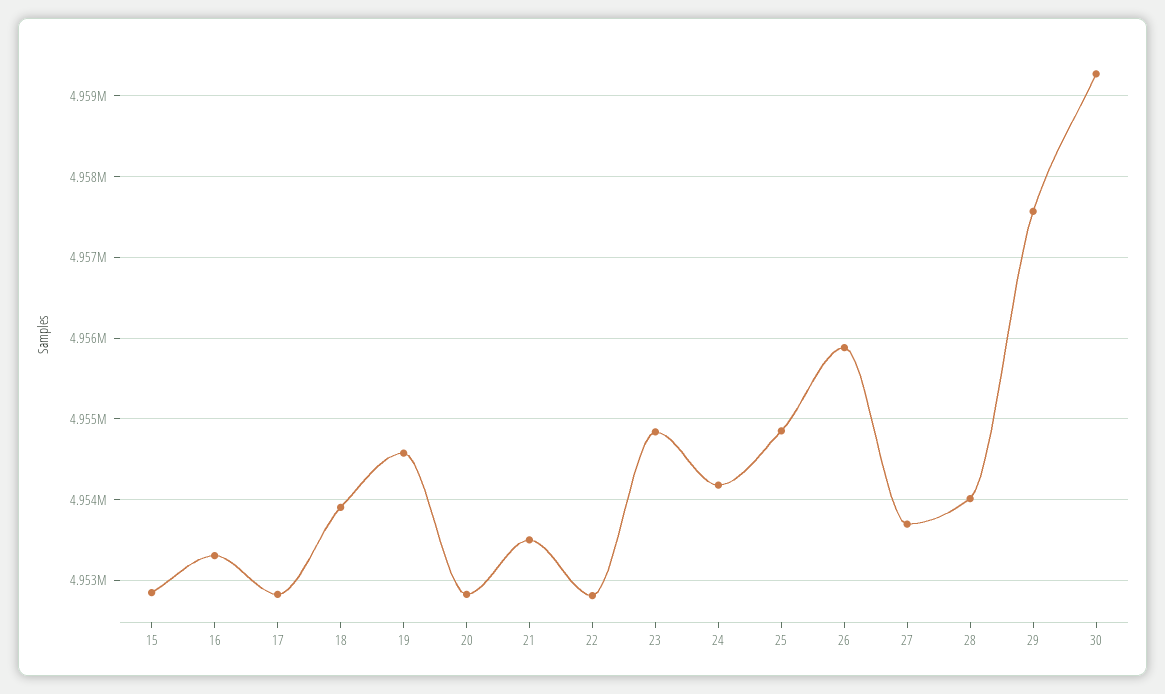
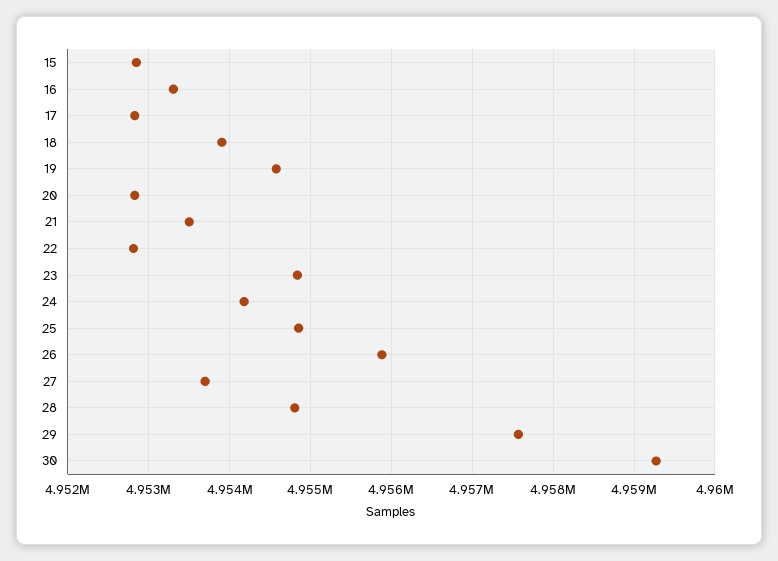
  {
    "15": 4952800,
    "16": 4953300,
    "17": 4952800,
    "18": 4953900,
    "19": 4954600,
    "20": 4952800,
    "21": 4953500,
    "22": 4952800,
    "23": 4954800,
    "24": 4954200,
    "25": 4954900,
    "26": 4955900,
    "27": 4953700,
-   "28": 4954000,
+   "28": 4954800,
    "29": 4957600,
    "30": 4959300
  }

